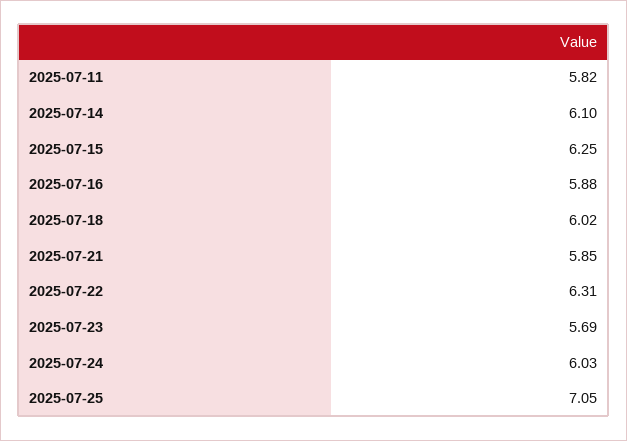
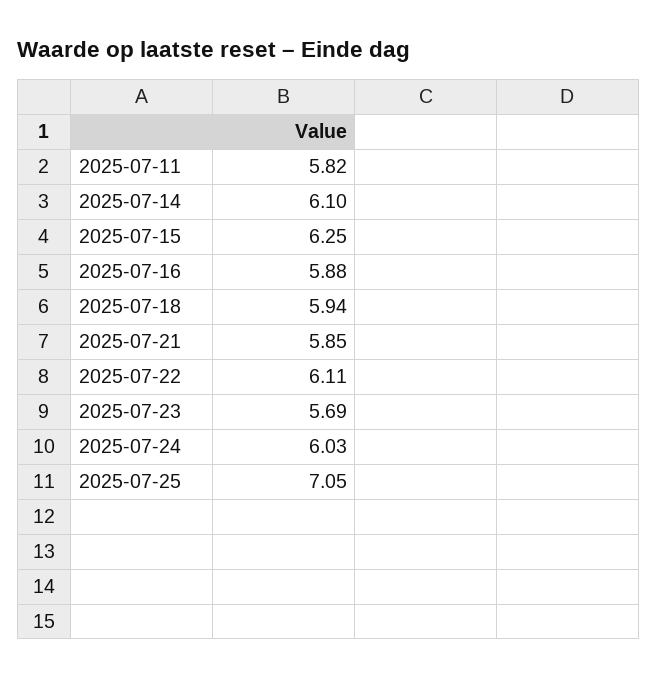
  {
    "2025-07-11": 5.82,
    "2025-07-14": 6.1,
    "2025-07-15": 6.25,
    "2025-07-16": 5.88,
-   "2025-07-18": 6.02,
+   "2025-07-18": 5.94,
    "2025-07-21": 5.85,
-   "2025-07-22": 6.31,
+   "2025-07-22": 6.11,
    "2025-07-23": 5.69,
    "2025-07-24": 6.03,
    "2025-07-25": 7.05
  }

